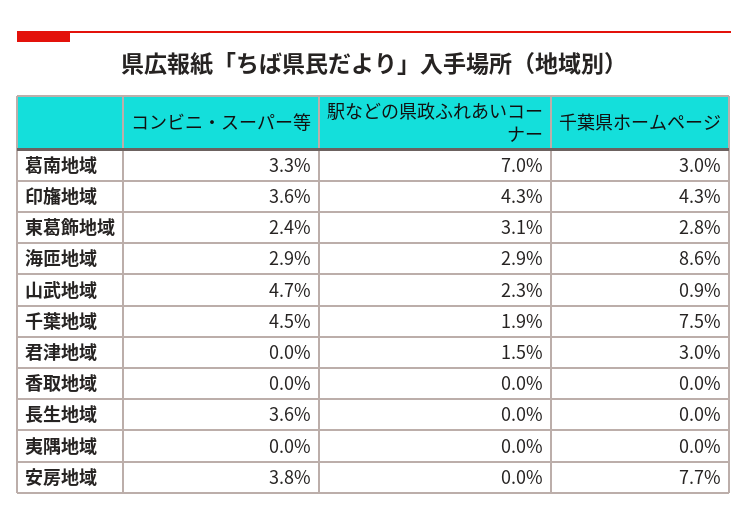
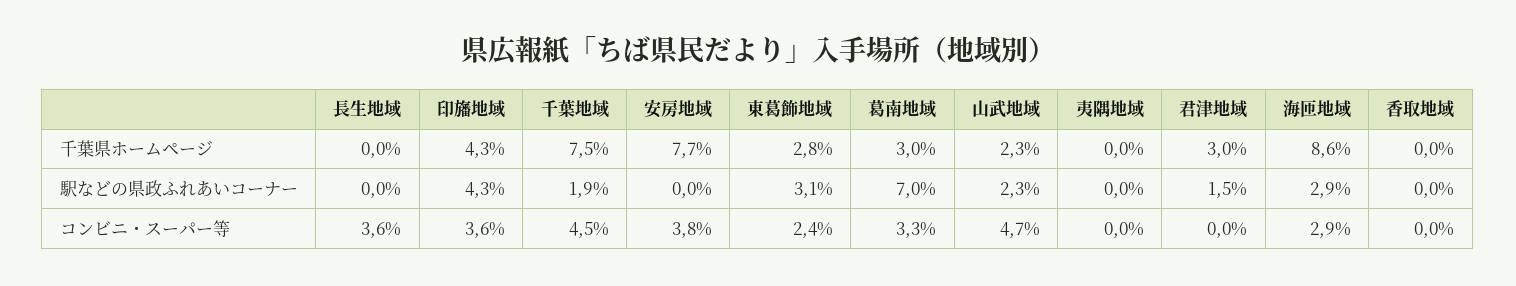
  {
    "コンビニ・スーパー等": {
      "葛南地域": 3.3,
      "印旛地域": 3.6,
      "東葛飾地域": 2.4,
      "海匝地域": 2.9,
      "山武地域": 4.7,
      "千葉地域": 4.5,
      "君津地域": 0,
      "香取地域": 0,
      "長生地域": 3.6,
      "夷隅地域": 0,
      "安房地域": 3.8
    },
    "駅などの県政ふれあいコーナー": {
      "葛南地域": 7,
      "印旛地域": 4.3,
      "東葛飾地域": 3.1,
      "海匝地域": 2.9,
      "山武地域": 2.3,
      "千葉地域": 1.9,
      "君津地域": 1.5,
      "香取地域": 0,
      "長生地域": 0,
      "夷隅地域": 0,
      "安房地域": 0
    },
    "千葉県ホームページ": {
      "葛南地域": 3,
      "印旛地域": 4.3,
      "東葛飾地域": 2.8,
      "海匝地域": 8.6,
-     "山武地域": 0.9,
+     "山武地域": 2.3,
      "千葉地域": 7.5,
      "君津地域": 3,
      "香取地域": 0,
      "長生地域": 0,
      "夷隅地域": 0,
      "安房地域": 7.7
    }
  }

